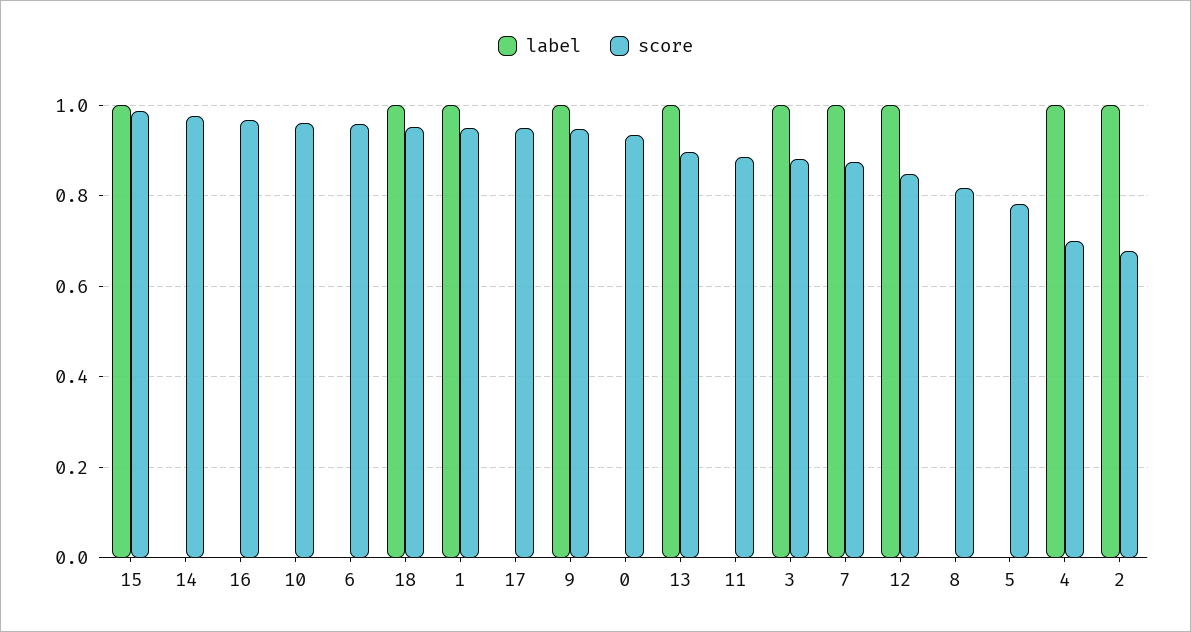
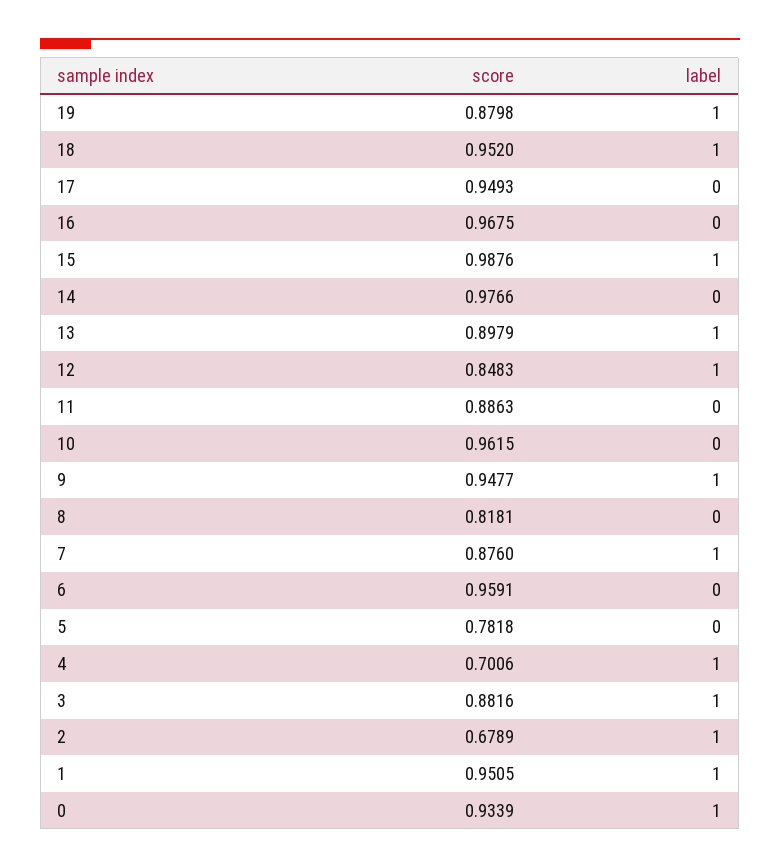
  {
    "label": {
      "15": 1,
      "14": 0,
      "16": 0,
      "10": 0,
      "6": 0,
      "18": 1,
      "1": 1,
      "17": 0,
      "9": 1,
-     "0": 0,
+     "0": 1,
      "13": 1,
      "11": 0,
      "3": 1,
      "7": 1,
      "12": 1,
      "8": 0,
      "5": 0,
      "4": 1,
-     "2": 1
+     "2": 1,
+     "19": 1
    },
    "score": {
      "15": 0.9876,
      "14": 0.9766,
      "16": 0.9675,
      "10": 0.9615,
      "6": 0.9591,
      "18": 0.952,
      "1": 0.9505,
      "17": 0.9493,
      "9": 0.9477,
      "0": 0.9339,
      "13": 0.8979,
      "11": 0.8863,
      "3": 0.8816,
      "7": 0.876,
      "12": 0.8483,
      "8": 0.8181,
      "5": 0.7818,
      "4": 0.7006,
-     "2": 0.6789
+     "2": 0.6789,
+     "19": 0.8798
    }
  }

